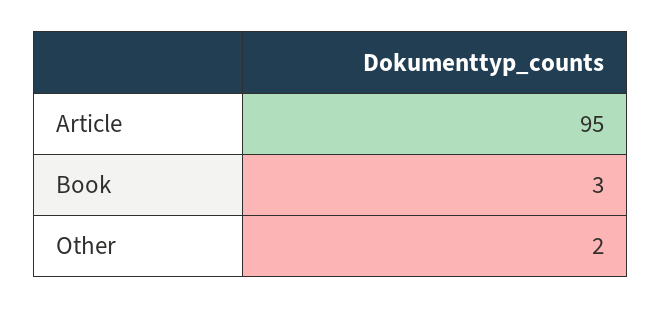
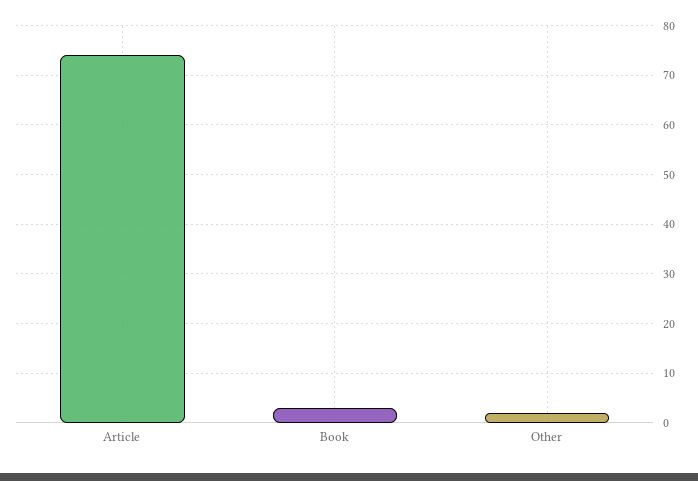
  {
-   "Article": 95,
+   "Article": 75,
    "Book": 3,
    "Other": 2
  }

